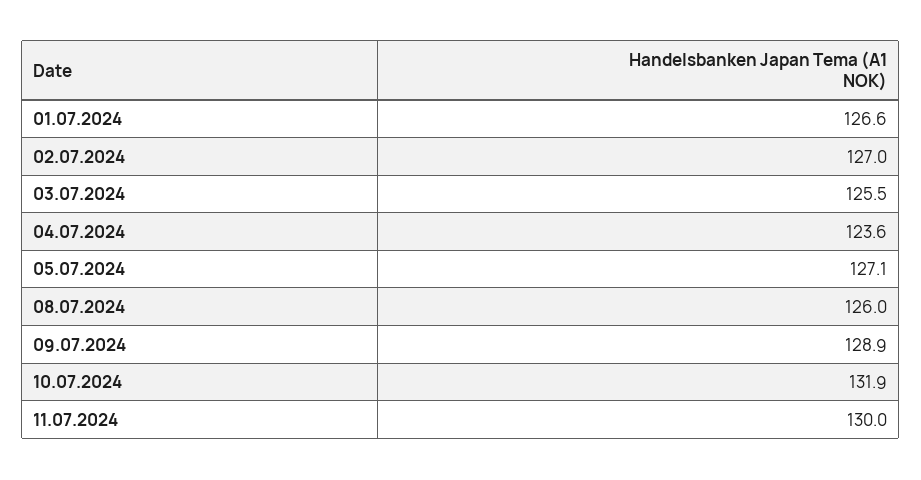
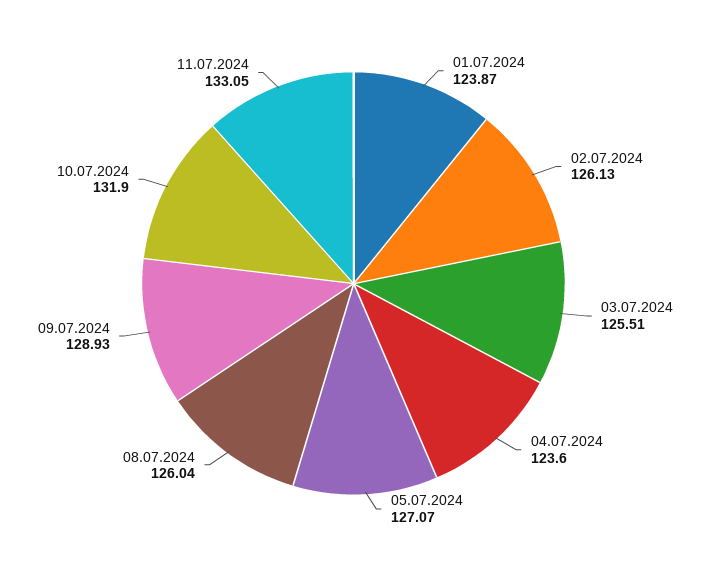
  {
-   "01.07.2024": 126.6,
+   "01.07.2024": 123.87,
-   "02.07.2024": 127,
+   "02.07.2024": 126.13,
    "03.07.2024": 125.51,
    "04.07.2024": 123.6,
    "05.07.2024": 127.07,
    "08.07.2024": 126.04,
    "09.07.2024": 128.93,
    "10.07.2024": 131.9,
-   "11.07.2024": 130
+   "11.07.2024": 133.05
  }

